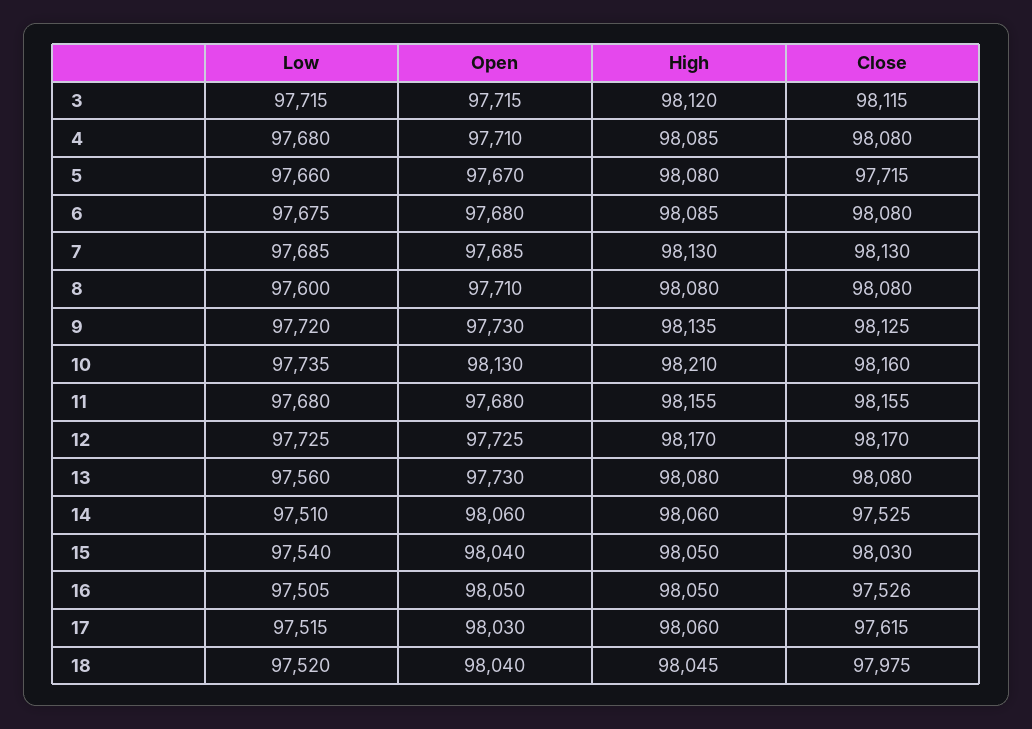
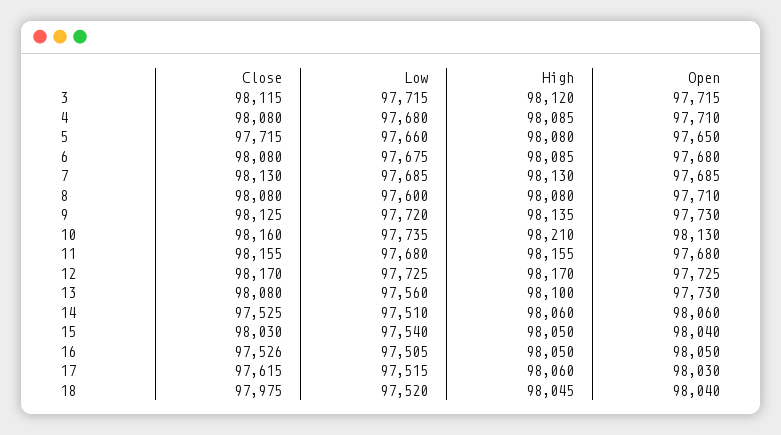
  {
    "Low": {
      "3": 97715,
      "4": 97680,
      "5": 97660,
      "6": 97675,
      "7": 97685,
      "8": 97600,
      "9": 97720,
      "10": 97735,
      "11": 97680,
      "12": 97725,
      "13": 97560,
      "14": 97510,
      "15": 97540,
      "16": 97505,
      "17": 97515,
      "18": 97520
    },
    "Open": {
      "3": 97715,
      "4": 97710,
-     "5": 97670,
+     "5": 97650,
      "6": 97680,
      "7": 97685,
      "8": 97710,
      "9": 97730,
      "10": 98130,
      "11": 97680,
      "12": 97725,
      "13": 97730,
      "14": 98060,
      "15": 98040,
      "16": 98050,
      "17": 98030,
      "18": 98040
    },
    "High": {
      "3": 98120,
      "4": 98085,
      "5": 98080,
      "6": 98085,
      "7": 98130,
      "8": 98080,
      "9": 98135,
      "10": 98210,
      "11": 98155,
      "12": 98170,
-     "13": 98080,
+     "13": 98100,
      "14": 98060,
      "15": 98050,
      "16": 98050,
      "17": 98060,
      "18": 98045
    },
    "Close": {
      "3": 98115,
      "4": 98080,
      "5": 97715,
      "6": 98080,
      "7": 98130,
      "8": 98080,
      "9": 98125,
      "10": 98160,
      "11": 98155,
      "12": 98170,
      "13": 98080,
      "14": 97525,
      "15": 98030,
      "16": 97526,
      "17": 97615,
      "18": 97975
    }
  }

